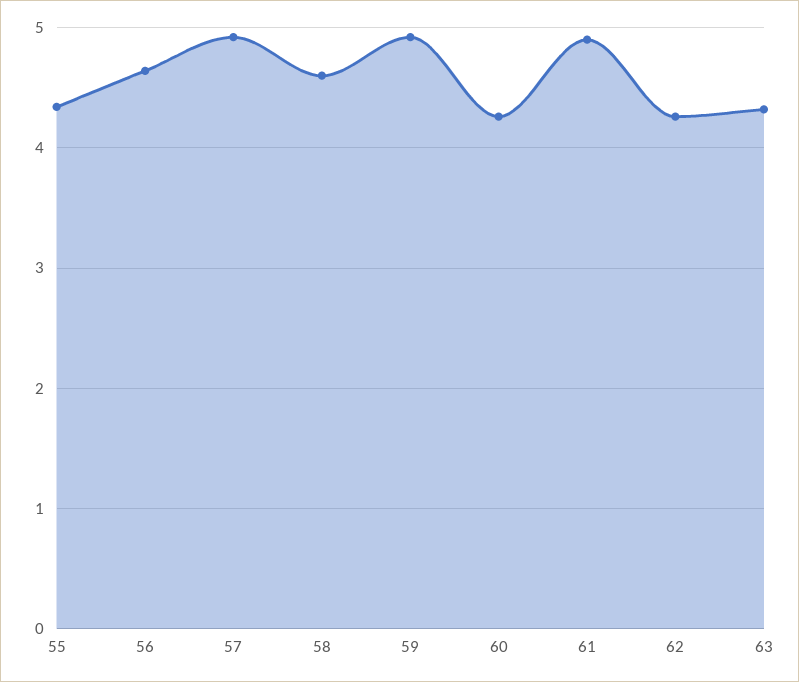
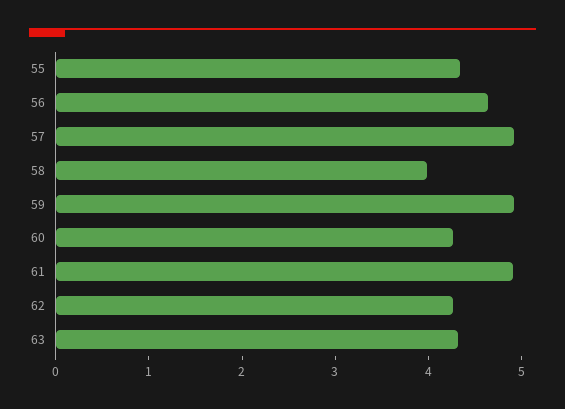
  {
    "55": 4.3,
    "56": 4.6,
    "57": 4.9,
-   "58": 4.6,
+   "58": 4,
    "59": 4.9,
    "60": 4.3,
    "61": 4.9,
    "62": 4.3,
    "63": 4.3
  }

